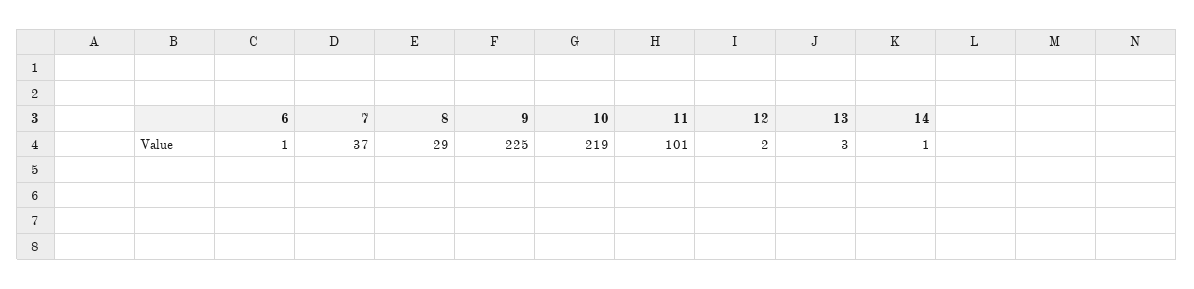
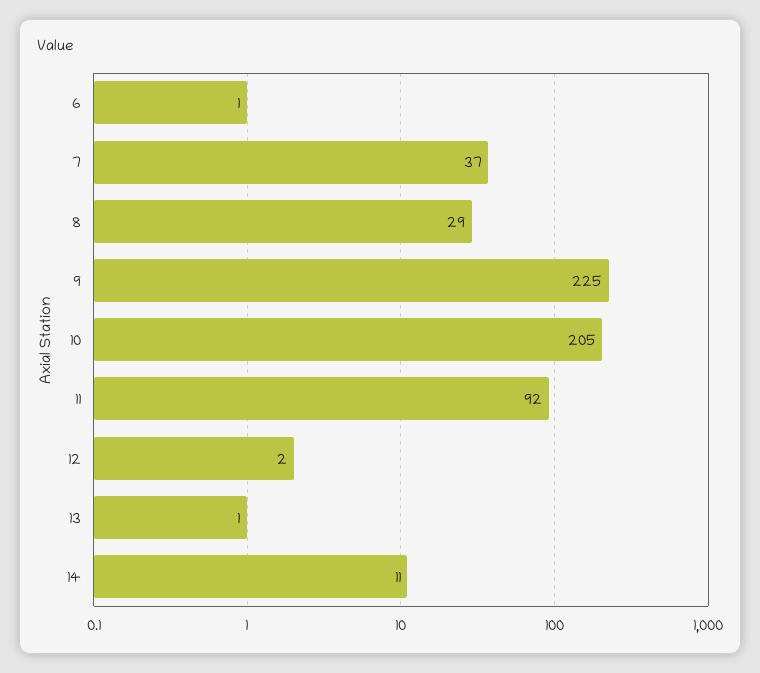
  {
    "6": 1,
    "7": 37,
    "8": 29,
    "9": 225,
-   "10": 219,
+   "10": 205,
-   "11": 101,
+   "11": 92,
    "12": 2,
-   "13": 3,
+   "13": 1,
-   "14": 1
+   "14": 11
  }

